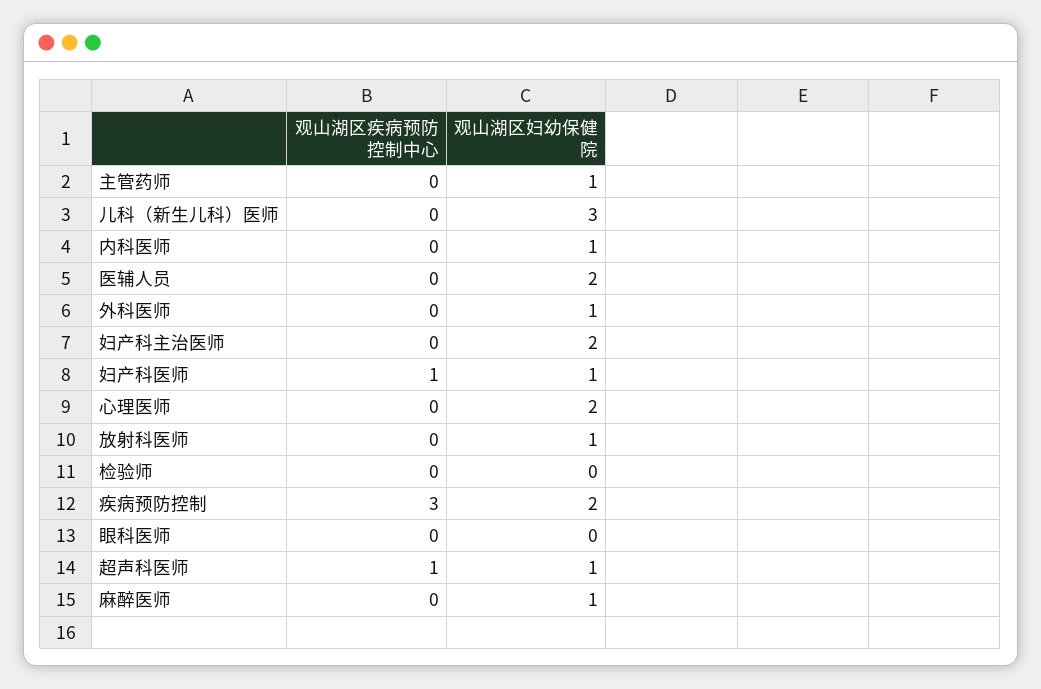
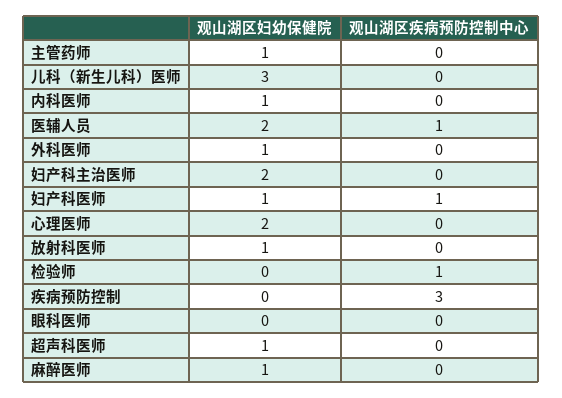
  {
    "观山湖区疾病预防控制中心": {
      "主管药师": 0,
      "儿科（新生儿科）医师": 0,
      "内科医师": 0,
-     "医辅人员": 0,
+     "医辅人员": 1,
      "外科医师": 0,
      "妇产科主治医师": 0,
      "妇产科医师": 1,
      "心理医师": 0,
      "放射科医师": 0,
-     "检验师": 0,
+     "检验师": 1,
      "疾病预防控制": 3,
      "眼科医师": 0,
-     "超声科医师": 1,
+     "超声科医师": 0,
      "麻醉医师": 0
    },
    "观山湖区妇幼保健院": {
      "主管药师": 1,
      "儿科（新生儿科）医师": 3,
      "内科医师": 1,
      "医辅人员": 2,
      "外科医师": 1,
      "妇产科主治医师": 2,
      "妇产科医师": 1,
      "心理医师": 2,
      "放射科医师": 1,
      "检验师": 0,
-     "疾病预防控制": 2,
+     "疾病预防控制": 0,
      "眼科医师": 0,
      "超声科医师": 1,
      "麻醉医师": 1
    }
  }

